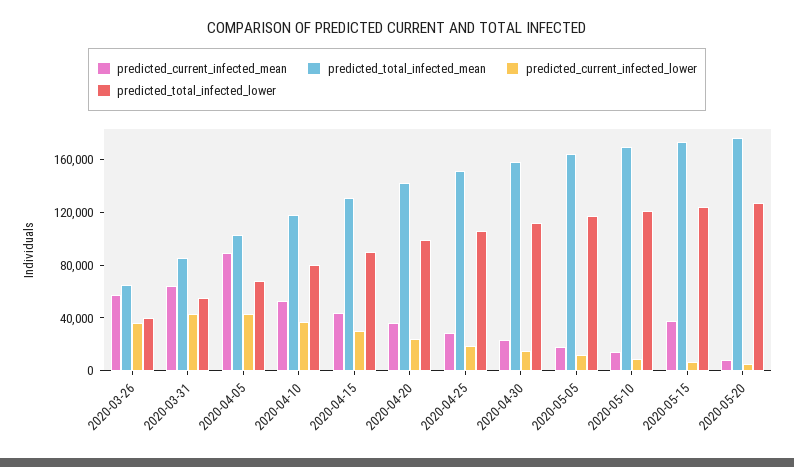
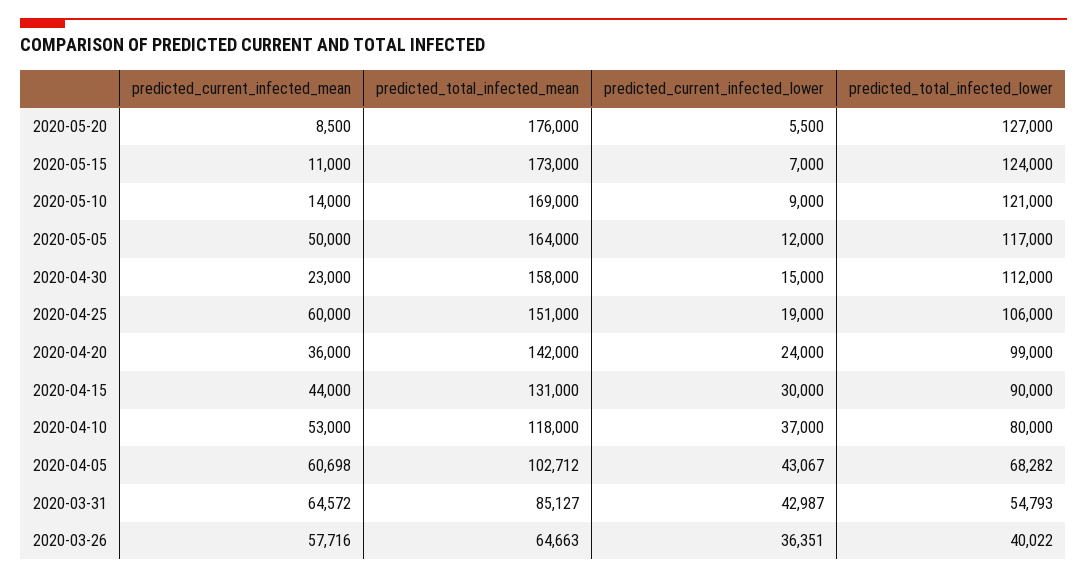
  {
    "predicted_current_infected_mean": {
      "2020-03-26": 57716,
      "2020-03-31": 64572,
-     "2020-04-05": 90000,
+     "2020-04-05": 60698,
      "2020-04-10": 53000,
      "2020-04-15": 44000,
      "2020-04-20": 36000,
-     "2020-04-25": 30000,
+     "2020-04-25": 60000,
      "2020-04-30": 23000,
-     "2020-05-05": 20000,
+     "2020-05-05": 50000,
      "2020-05-10": 14000,
-     "2020-05-15": 40000,
+     "2020-05-15": 11000,
      "2020-05-20": 8500
    },
    "predicted_total_infected_mean": {
      "2020-03-26": 64663,
      "2020-03-31": 85127,
      "2020-04-05": 102712,
      "2020-04-10": 118000,
      "2020-04-15": 131000,
      "2020-04-20": 142000,
      "2020-04-25": 151000,
      "2020-04-30": 158000,
      "2020-05-05": 164000,
      "2020-05-10": 169000,
      "2020-05-15": 173000,
      "2020-05-20": 176000
    },
    "predicted_current_infected_lower": {
      "2020-03-26": 36351,
      "2020-03-31": 42987,
      "2020-04-05": 43067,
      "2020-04-10": 37000,
      "2020-04-15": 30000,
      "2020-04-20": 24000,
      "2020-04-25": 19000,
      "2020-04-30": 15000,
      "2020-05-05": 12000,
      "2020-05-10": 9000,
      "2020-05-15": 7000,
      "2020-05-20": 5500
    },
    "predicted_total_infected_lower": {
      "2020-03-26": 40022,
      "2020-03-31": 54793,
      "2020-04-05": 68282,
      "2020-04-10": 80000,
      "2020-04-15": 90000,
      "2020-04-20": 99000,
      "2020-04-25": 106000,
      "2020-04-30": 112000,
      "2020-05-05": 117000,
      "2020-05-10": 121000,
      "2020-05-15": 124000,
      "2020-05-20": 127000
    }
  }

